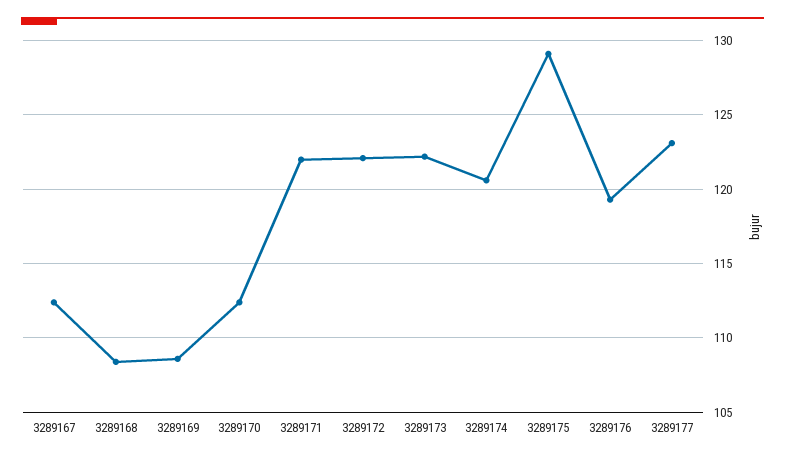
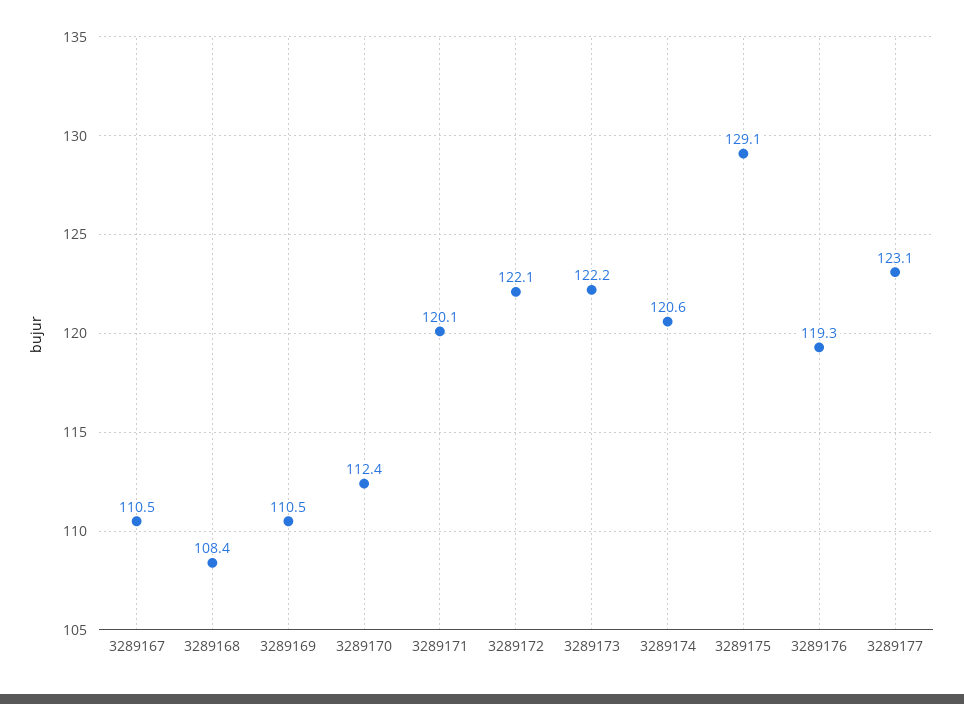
  {
-   "3289167": 112.5,
+   "3289167": 110.5,
    "3289168": 108.4,
-   "3289169": 108.5,
+   "3289169": 110.5,
    "3289170": 112.4,
-   "3289171": 122,
+   "3289171": 120.1,
    "3289172": 122.1,
    "3289173": 122.2,
    "3289174": 120.6,
    "3289175": 129.1,
    "3289176": 119.3,
    "3289177": 123.1
  }

